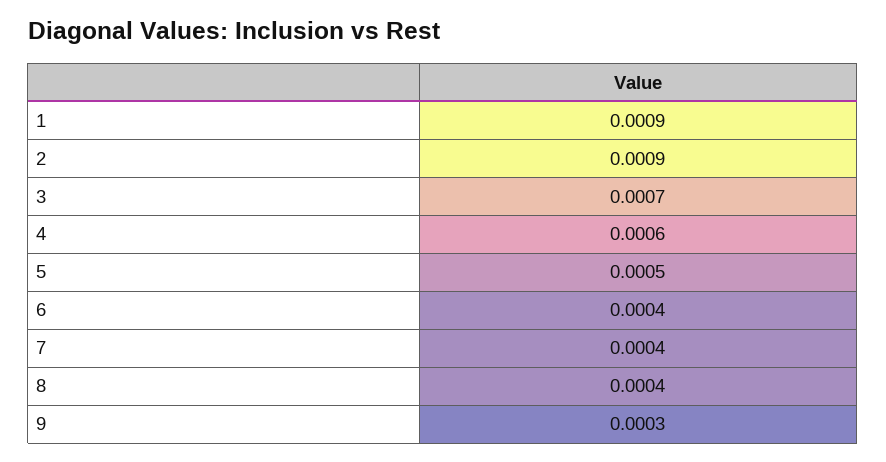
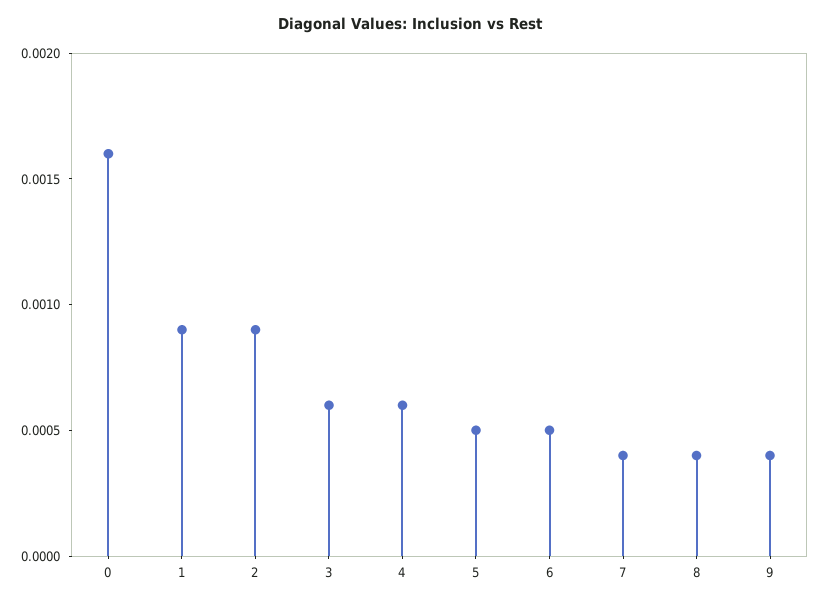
  {
    "1": 0.0009,
    "2": 0.0009,
-   "3": 0.0007,
+   "3": 0.0006,
    "4": 0.0006,
    "5": 0.0005,
-   "6": 0.0004,
+   "6": 0.0005,
    "7": 0.0004,
    "8": 0.0004,
-   "9": 0.0003
+   "9": 0.0004,
+   "0": 0.0016
  }

